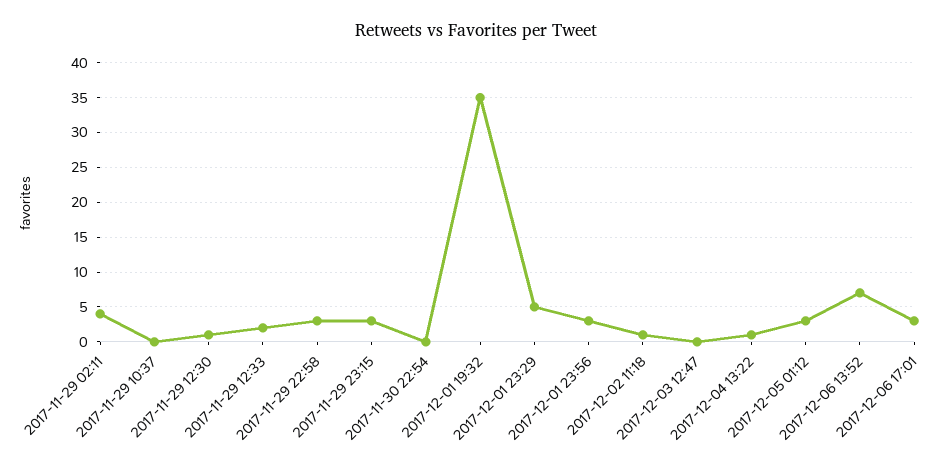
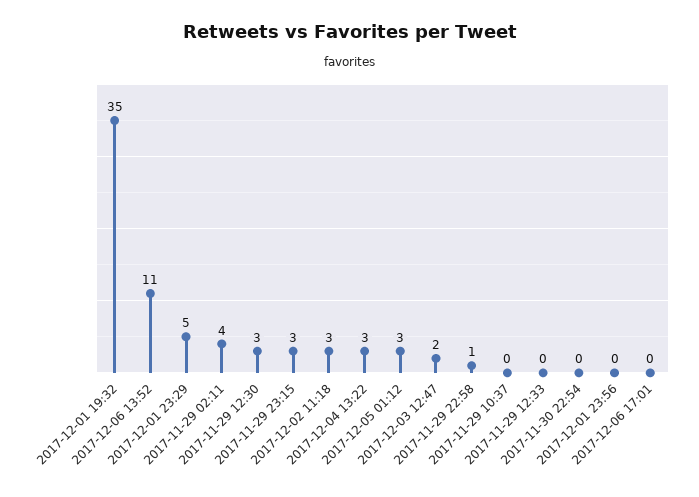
  {
    "2017-11-29 02:11": 4,
    "2017-11-29 10:37": 0,
-   "2017-11-29 12:30": 1,
+   "2017-11-29 12:30": 3,
-   "2017-11-29 12:33": 2,
+   "2017-11-29 12:33": 0,
-   "2017-11-29 22:58": 3,
+   "2017-11-29 22:58": 1,
    "2017-11-29 23:15": 3,
    "2017-11-30 22:54": 0,
    "2017-12-01 19:32": 35,
    "2017-12-01 23:29": 5,
-   "2017-12-01 23:56": 3,
+   "2017-12-01 23:56": 0,
-   "2017-12-02 11:18": 1,
+   "2017-12-02 11:18": 3,
-   "2017-12-03 12:47": 0,
+   "2017-12-03 12:47": 2,
-   "2017-12-04 13:22": 1,
+   "2017-12-04 13:22": 3,
    "2017-12-05 01:12": 3,
-   "2017-12-06 13:52": 7,
+   "2017-12-06 13:52": 11,
-   "2017-12-06 17:01": 3
+   "2017-12-06 17:01": 0
  }

